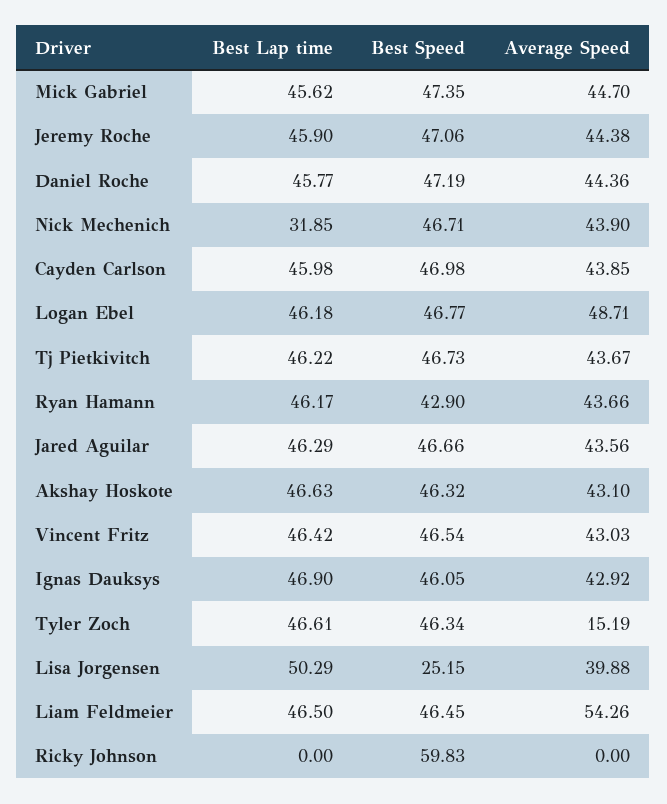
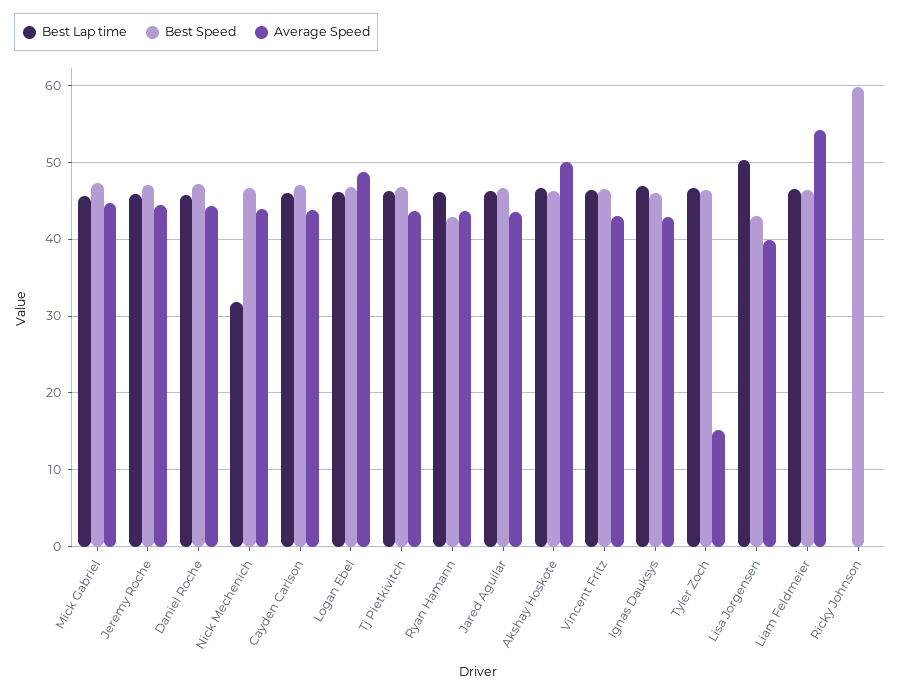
  {
    "Best Lap time": {
      "Mick Gabriel": 45.62,
      "Jeremy Roche": 45.9,
      "Daniel Roche": 45.77,
      "Nick Mechenich": 31.85,
      "Cayden Carlson": 45.98,
      "Logan Ebel": 46.18,
      "Tj Pietkivitch": 46.22,
      "Ryan Hamann": 46.17,
      "Jared Aguilar": 46.29,
      "Akshay Hoskote": 46.63,
      "Vincent Fritz": 46.42,
      "Ignas Dauksys": 46.9,
      "Tyler Zoch": 46.61,
      "Lisa Jorgensen": 50.29,
      "Liam Feldmeier": 46.5,
      "Ricky Johnson": 0
    },
    "Best Speed": {
      "Mick Gabriel": 47.35,
      "Jeremy Roche": 47.06,
      "Daniel Roche": 47.19,
      "Nick Mechenich": 46.71,
      "Cayden Carlson": 46.98,
      "Logan Ebel": 46.77,
      "Tj Pietkivitch": 46.73,
      "Ryan Hamann": 42.9,
      "Jared Aguilar": 46.66,
      "Akshay Hoskote": 46.32,
      "Vincent Fritz": 46.54,
      "Ignas Dauksys": 46.05,
      "Tyler Zoch": 46.34,
-     "Lisa Jorgensen": 25.15,
+     "Lisa Jorgensen": 43,
      "Liam Feldmeier": 46.45,
      "Ricky Johnson": 59.83
    },
    "Average Speed": {
      "Mick Gabriel": 44.7,
      "Jeremy Roche": 44.38,
      "Daniel Roche": 44.36,
      "Nick Mechenich": 43.9,
      "Cayden Carlson": 43.85,
      "Logan Ebel": 48.71,
      "Tj Pietkivitch": 43.67,
      "Ryan Hamann": 43.66,
      "Jared Aguilar": 43.56,
-     "Akshay Hoskote": 43.1,
+     "Akshay Hoskote": 50,
      "Vincent Fritz": 43.03,
      "Ignas Dauksys": 42.92,
      "Tyler Zoch": 15.19,
      "Lisa Jorgensen": 39.88,
      "Liam Feldmeier": 54.26,
      "Ricky Johnson": 0
    }
  }

